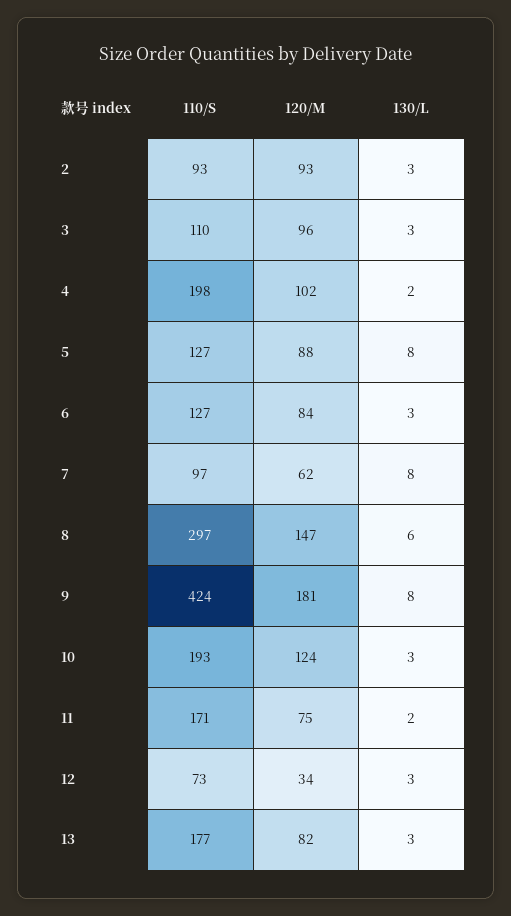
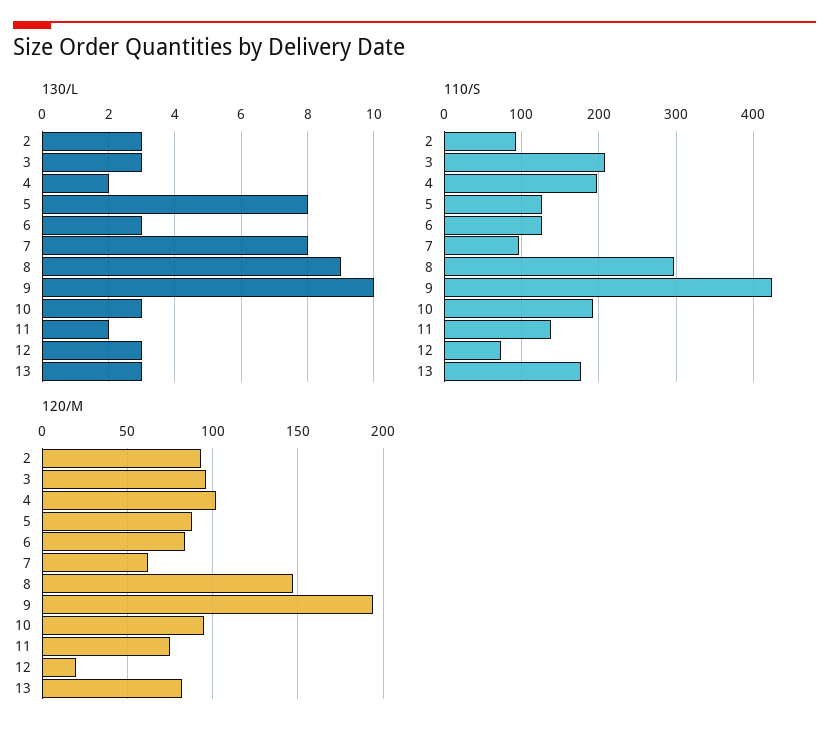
  {
    "110/S": {
      "2": 93,
-     "3": 110,
+     "3": 210,
      "4": 198,
      "5": 127,
      "6": 127,
      "7": 97,
      "8": 297,
      "9": 424,
      "10": 193,
-     "11": 171,
+     "11": 140,
      "12": 73,
      "13": 177
    },
    "120/M": {
      "2": 93,
      "3": 96,
      "4": 102,
      "5": 88,
      "6": 84,
      "7": 62,
      "8": 147,
-     "9": 181,
+     "9": 195,
-     "10": 124,
+     "10": 95,
      "11": 75,
-     "12": 34,
+     "12": 20,
      "13": 82
    },
    "130/L": {
      "2": 3,
      "3": 3,
      "4": 2,
      "5": 8,
      "6": 3,
      "7": 8,
-     "8": 6,
+     "8": 9,
-     "9": 8,
+     "9": 10,
      "10": 3,
      "11": 2,
      "12": 3,
      "13": 3
    }
  }

